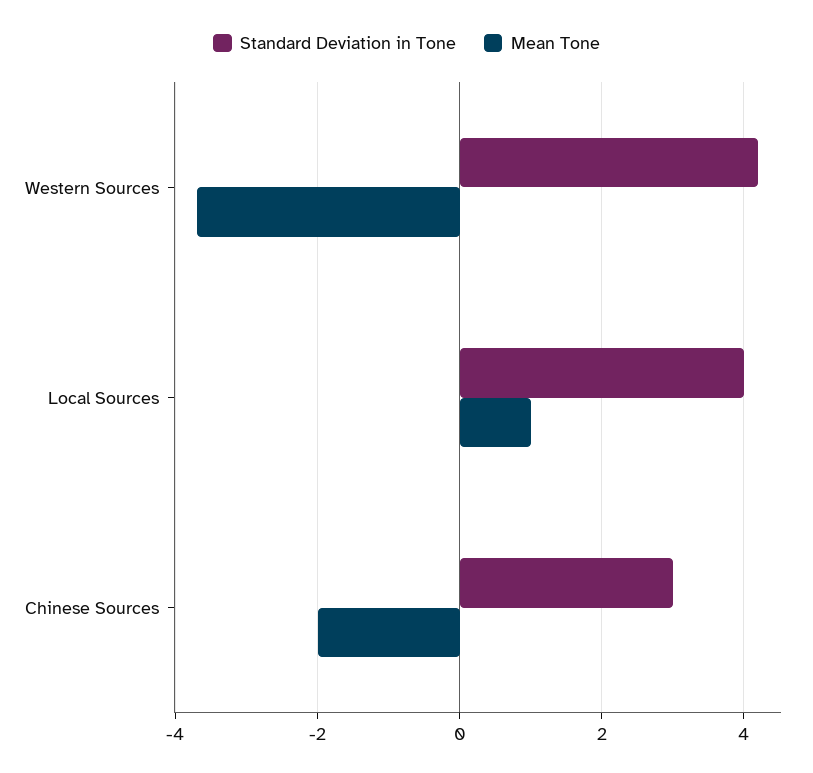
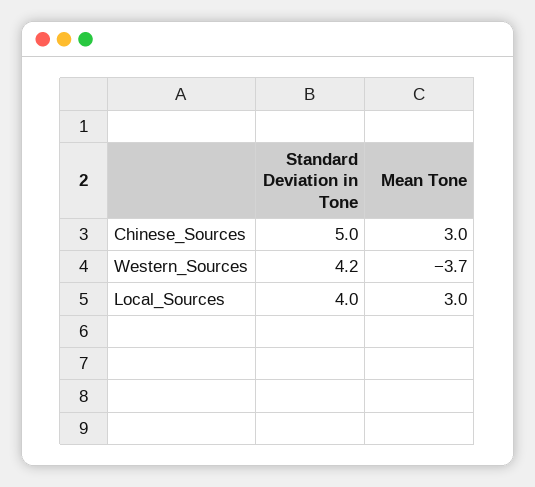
  {
    "Standard Deviation in Tone": {
      "Western Sources": 4.2,
      "Local Sources": 4,
-     "Chinese Sources": 3
+     "Chinese Sources": 5
    },
    "Mean Tone": {
      "Western Sources": -3.7,
-     "Local Sources": 1,
+     "Local Sources": 3,
-     "Chinese Sources": -2
+     "Chinese Sources": 3
    }
  }

